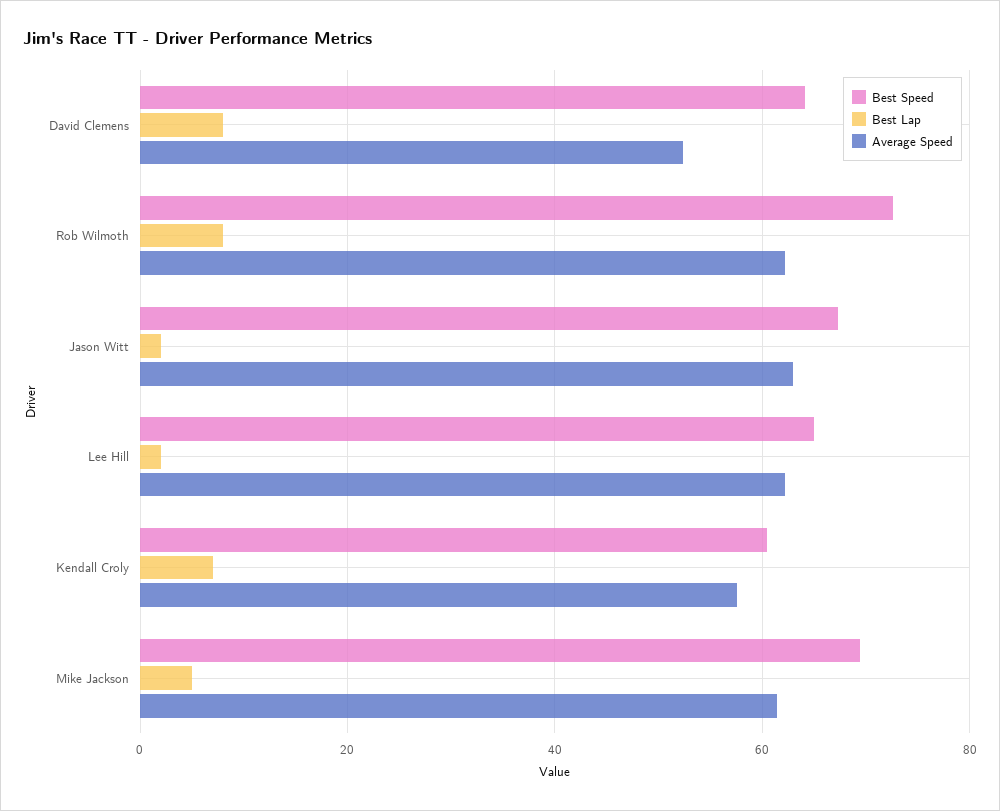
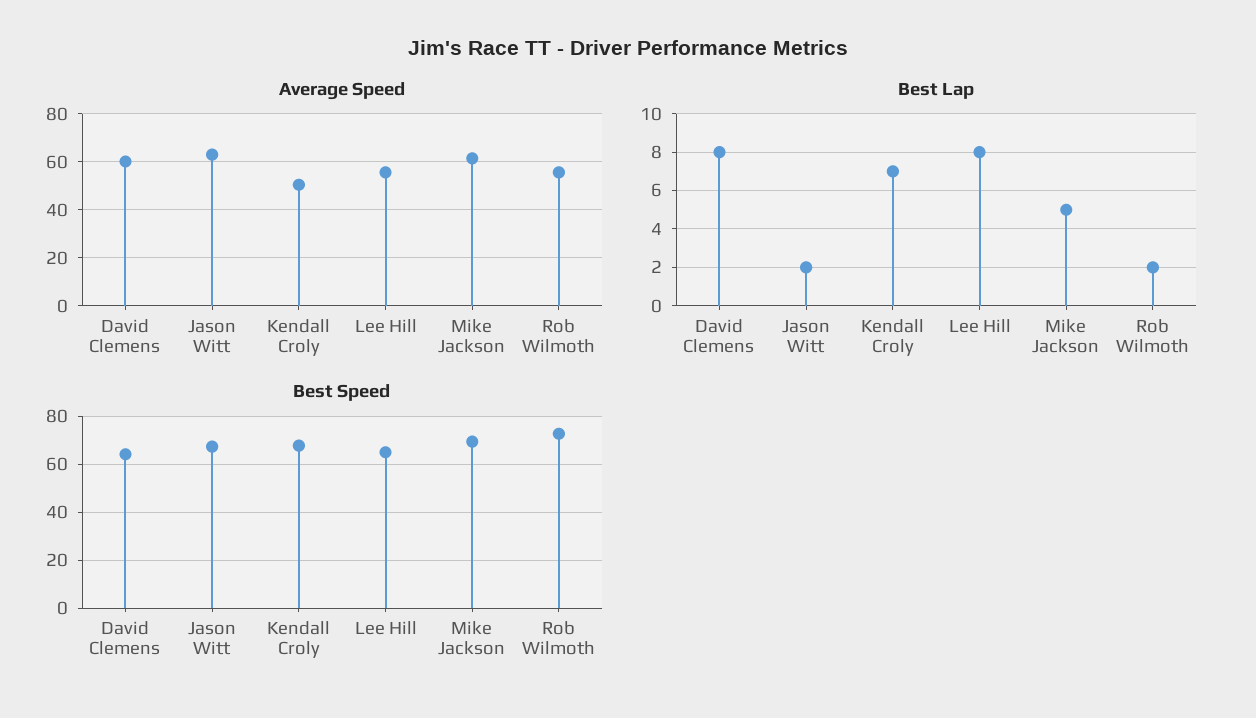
  {
    "Best Speed": {
      "David Clemens": 64,
      "Rob Wilmoth": 72,
      "Jason Witt": 68,
      "Lee Hill": 64,
-     "Kendall Croly": 60,
+     "Kendall Croly": 67.5,
      "Mike Jackson": 70
    },
    "Best Lap": {
      "David Clemens": 8,
-     "Rob Wilmoth": 8,
+     "Rob Wilmoth": 2,
      "Jason Witt": 2,
-     "Lee Hill": 2,
+     "Lee Hill": 8,
      "Kendall Croly": 7,
      "Mike Jackson": 5
    },
    "Average Speed": {
-     "David Clemens": 52,
+     "David Clemens": 60,
-     "Rob Wilmoth": 62,
+     "Rob Wilmoth": 55,
      "Jason Witt": 62,
-     "Lee Hill": 62,
+     "Lee Hill": 55,
-     "Kendall Croly": 58,
+     "Kendall Croly": 50,
      "Mike Jackson": 62
    }
  }

